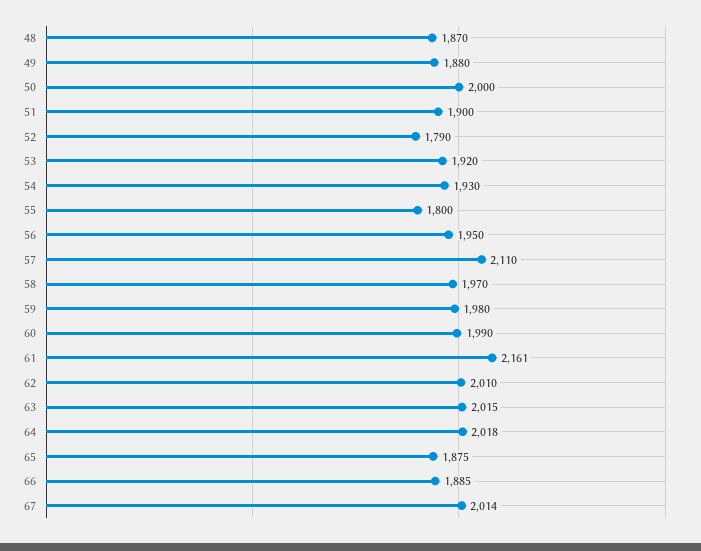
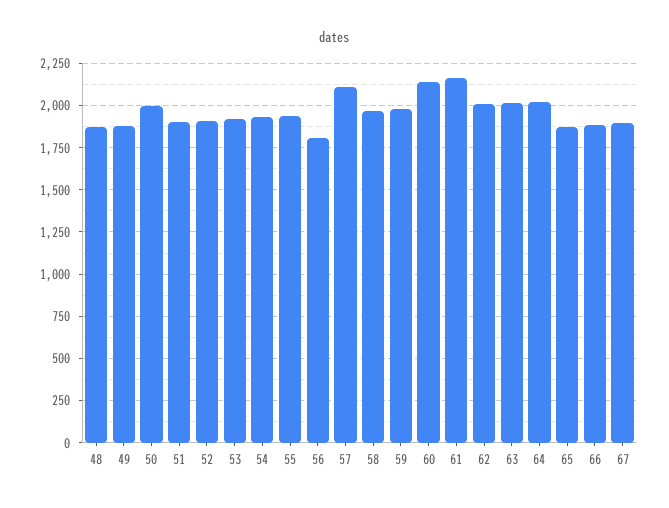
  {
    "48": 1870,
    "49": 1880,
    "50": 2000,
    "51": 1900,
-   "52": 1790,
+   "52": 1900,
    "53": 1920,
    "54": 1930,
-   "55": 1800,
+   "55": 1950,
-   "56": 1950,
+   "56": 1800,
    "57": 2110,
    "58": 1970,
    "59": 1980,
-   "60": 1990,
+   "60": 2150,
    "61": 2161,
    "62": 2010,
    "63": 2015,
    "64": 2018,
    "65": 1875,
    "66": 1885,
-   "67": 2014
+   "67": 1900
  }

